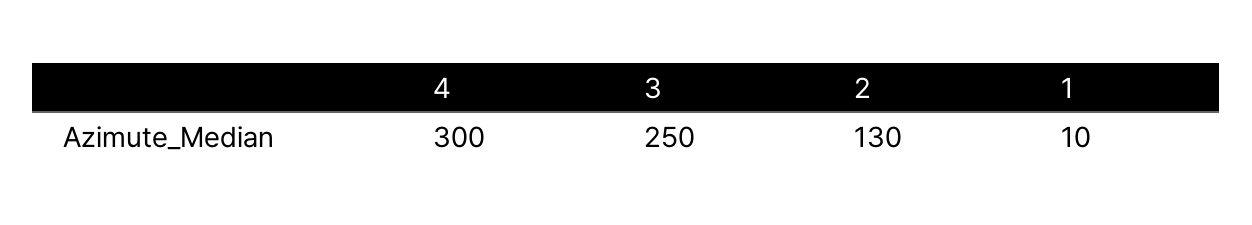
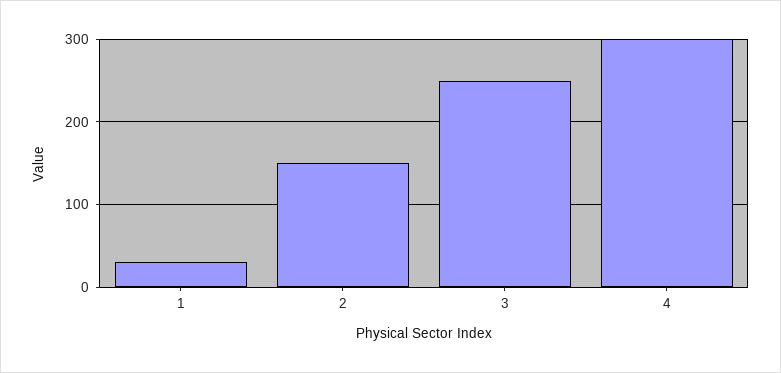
  {
    "4": 300,
    "3": 250,
-   "2": 130,
+   "2": 150,
-   "1": 10
+   "1": 30
  }

